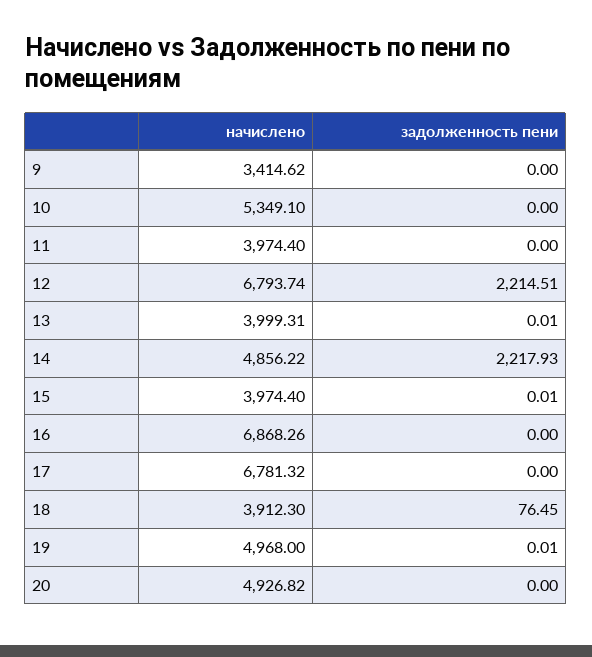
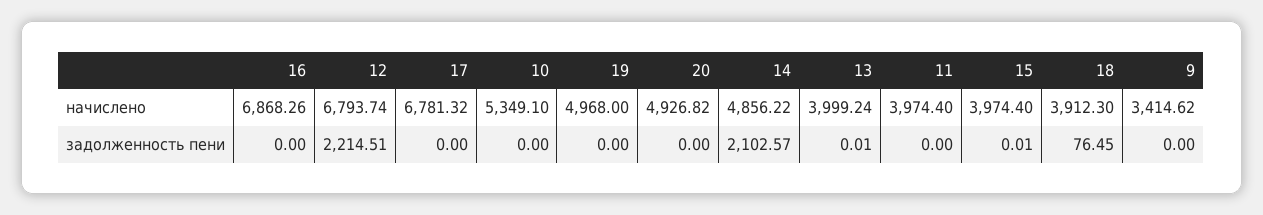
  {
    "начислено": {
      "9": 3414.62,
      "10": 5349.1,
      "11": 3974.4,
      "12": 6793.74,
-     "13": 3999.31,
+     "13": 3999.24,
      "14": 4856.22,
      "15": 3974.4,
      "16": 6868.26,
      "17": 6781.32,
      "18": 3912.3,
      "19": 4968,
      "20": 4926.82
    },
    "задолженность пени": {
      "9": 0,
      "10": 0,
      "11": 0,
      "12": 2214.51,
      "13": 0.01,
-     "14": 2217.93,
+     "14": 2102.57,
      "15": 0.01,
      "16": 0,
      "17": 0,
      "18": 76.45,
-     "19": 0.01,
+     "19": 0,
      "20": 0
    }
  }

